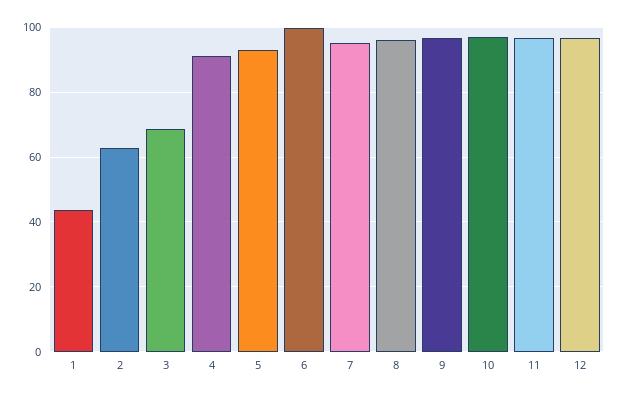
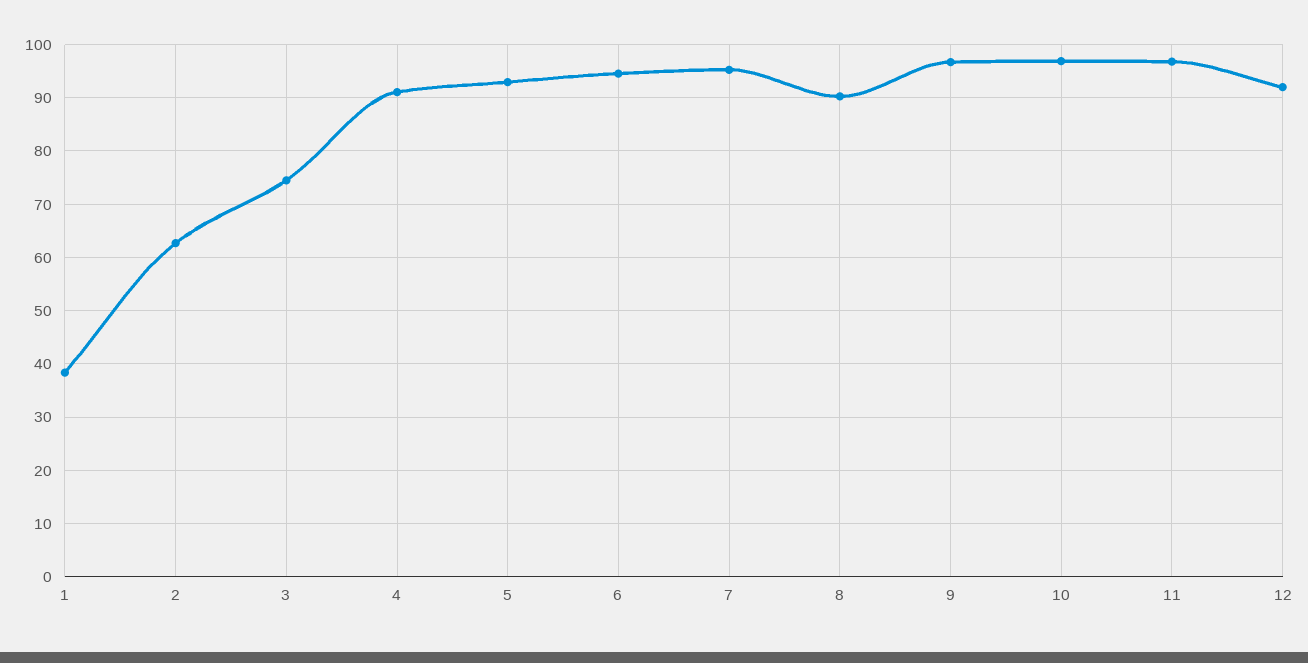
  {
-   "1": 44,
+   "1": 38,
    "2": 62,
-   "3": 68,
+   "3": 74,
    "4": 92,
    "5": 92,
-   "6": 100,
+   "6": 94,
    "7": 96,
-   "8": 96,
+   "8": 90,
    "9": 96,
    "10": 96,
    "11": 96,
-   "12": 96
+   "12": 92
  }

